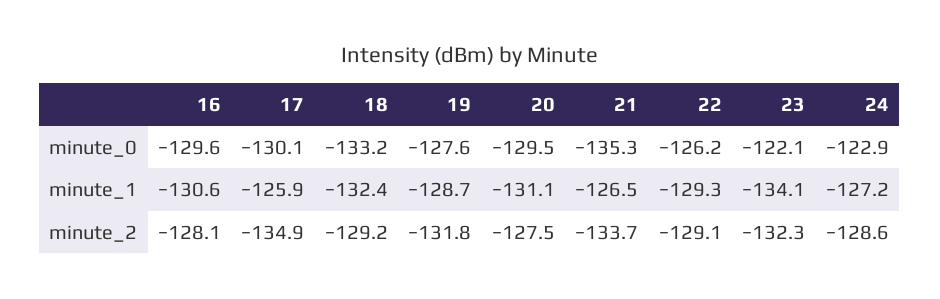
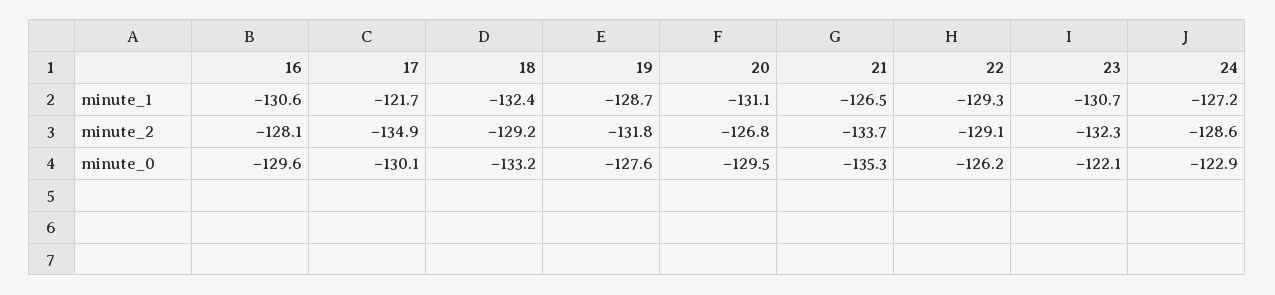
  {
    "16": {
      "minute_0": -129.6,
      "minute_1": -130.6,
      "minute_2": -128.1
    },
    "17": {
      "minute_0": -130.1,
-     "minute_1": -125.9,
+     "minute_1": -121.7,
      "minute_2": -134.9
    },
    "18": {
      "minute_0": -133.2,
      "minute_1": -132.4,
      "minute_2": -129.2
    },
    "19": {
      "minute_0": -127.6,
      "minute_1": -128.7,
      "minute_2": -131.8
    },
    "20": {
      "minute_0": -129.5,
      "minute_1": -131.1,
-     "minute_2": -127.5
+     "minute_2": -126.8
    },
    "21": {
      "minute_0": -135.3,
      "minute_1": -126.5,
      "minute_2": -133.7
    },
    "22": {
      "minute_0": -126.2,
      "minute_1": -129.3,
      "minute_2": -129.1
    },
    "23": {
      "minute_0": -122.1,
-     "minute_1": -134.1,
+     "minute_1": -130.7,
      "minute_2": -132.3
    },
    "24": {
      "minute_0": -122.9,
      "minute_1": -127.2,
      "minute_2": -128.6
    }
  }

